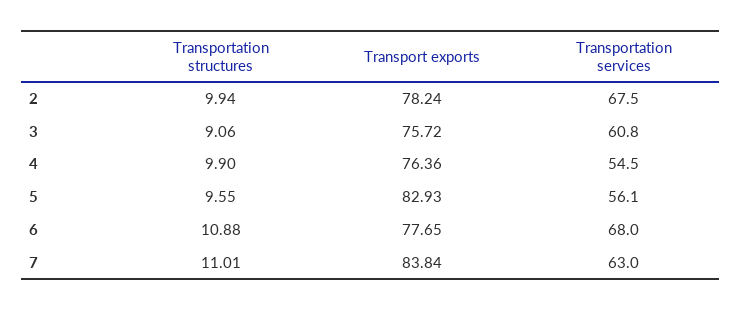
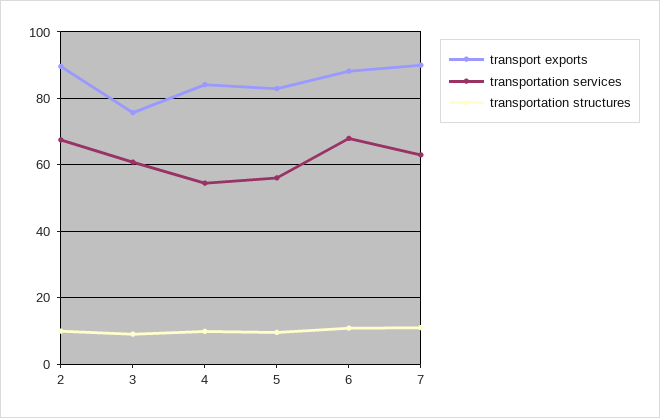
  {
    "Transportation structures": {
      "2": 9.94,
      "3": 9.06,
      "4": 9.9,
      "5": 9.55,
      "6": 10.88,
      "7": 11.01
    },
    "Transport exports": {
-     "2": 78.24,
+     "2": 90,
      "3": 75.72,
-     "4": 76.36,
+     "4": 84,
      "5": 82.93,
-     "6": 77.65,
+     "6": 88,
-     "7": 83.84
+     "7": 90
    },
    "Transportation services": {
      "2": 67.5,
      "3": 60.8,
      "4": 54.5,
      "5": 56.1,
      "6": 68,
      "7": 63
    }
  }

